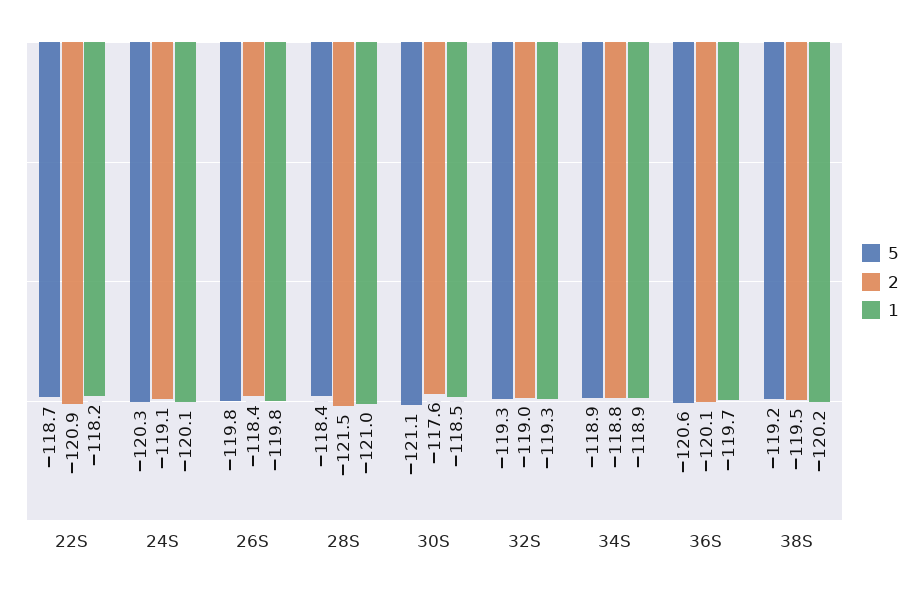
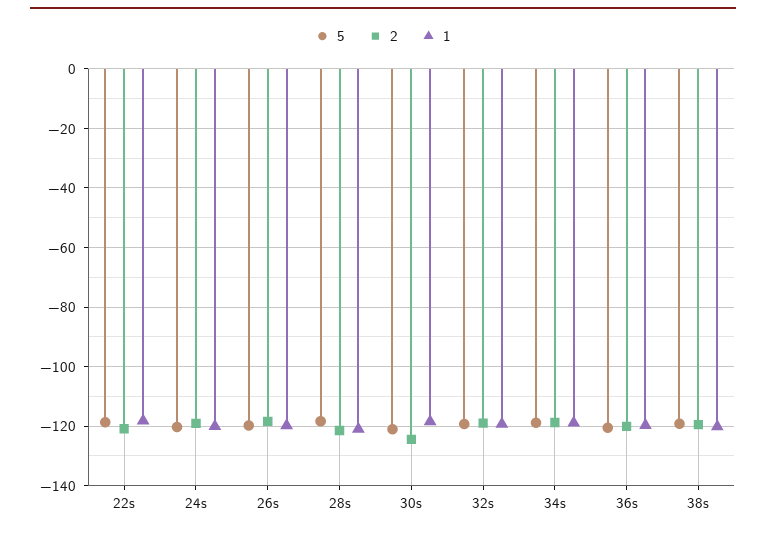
  {
    "5": {
      "22S": -118.7,
      "24S": -120.3,
      "26S": -119.8,
      "28S": -118.4,
      "30S": -121.1,
      "32S": -119.3,
      "34S": -118.9,
      "36S": -120.6,
      "38S": -119.2
    },
    "2": {
      "22S": -120.9,
      "24S": -119.1,
      "26S": -118.4,
      "28S": -121.5,
-     "30S": -117.6,
+     "30S": -125,
      "32S": -119,
      "34S": -118.8,
      "36S": -120.1,
      "38S": -119.5
    },
    "1": {
      "22S": -118.2,
      "24S": -120.1,
      "26S": -119.8,
      "28S": -121,
      "30S": -118.5,
      "32S": -119.3,
      "34S": -118.9,
      "36S": -119.7,
      "38S": -120.2
    }
  }

